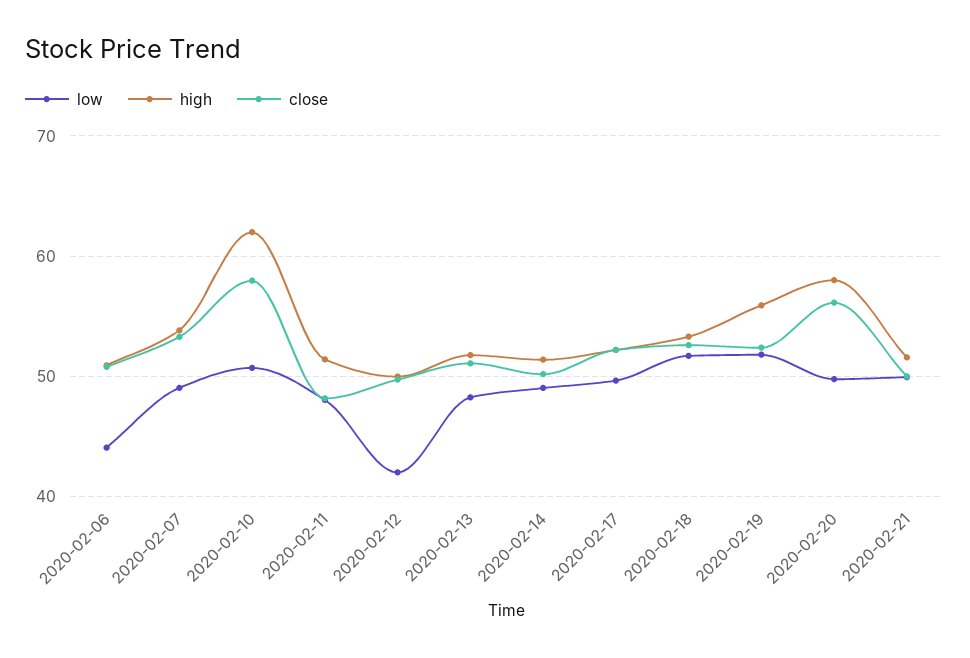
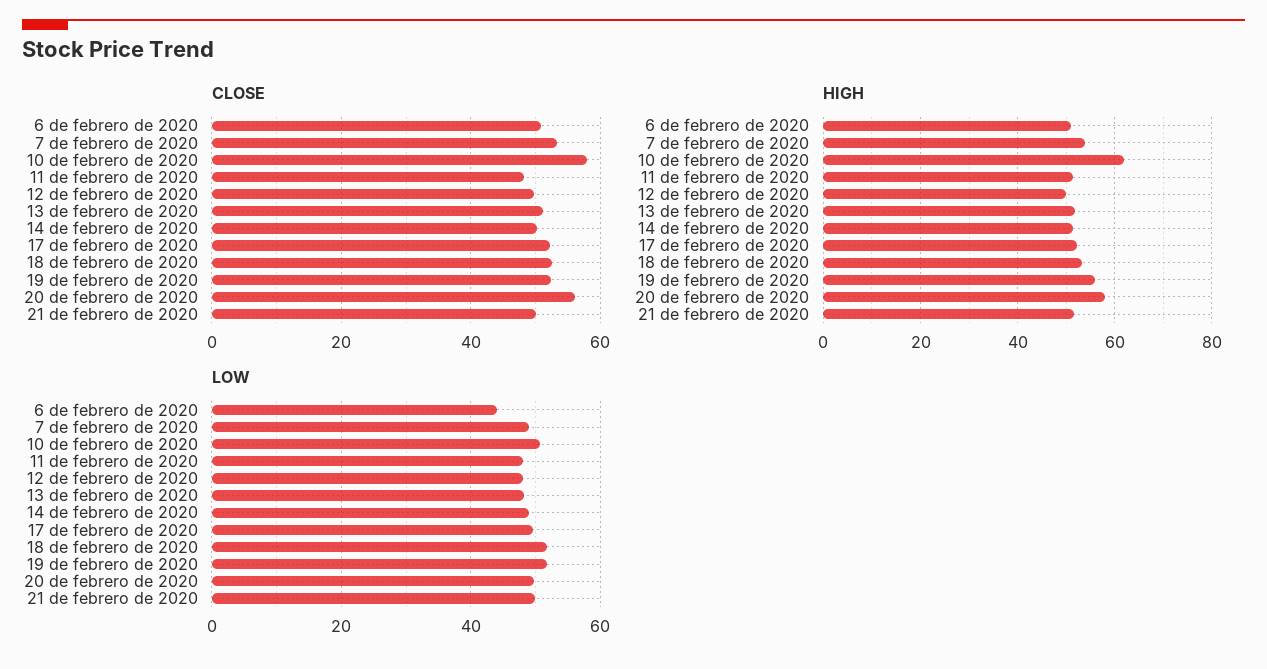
  {
    "low": {
      "2020-02-06": 44,
      "2020-02-07": 49,
      "2020-02-10": 51,
      "2020-02-11": 48,
-     "2020-02-12": 42,
+     "2020-02-12": 48,
      "2020-02-13": 48,
      "2020-02-14": 49,
      "2020-02-17": 50,
      "2020-02-18": 52,
      "2020-02-19": 52,
      "2020-02-20": 50,
      "2020-02-21": 50
    },
    "high": {
      "2020-02-06": 51,
      "2020-02-07": 54,
      "2020-02-10": 62,
      "2020-02-11": 51,
      "2020-02-12": 50,
      "2020-02-13": 52,
      "2020-02-14": 51,
      "2020-02-17": 52,
      "2020-02-18": 53,
      "2020-02-19": 56,
      "2020-02-20": 58,
      "2020-02-21": 52
    },
    "close": {
      "2020-02-06": 51,
      "2020-02-07": 53,
      "2020-02-10": 58,
      "2020-02-11": 48,
      "2020-02-12": 50,
      "2020-02-13": 51,
      "2020-02-14": 50,
      "2020-02-17": 52,
      "2020-02-18": 53,
      "2020-02-19": 52,
      "2020-02-20": 56,
      "2020-02-21": 50
    }
  }

